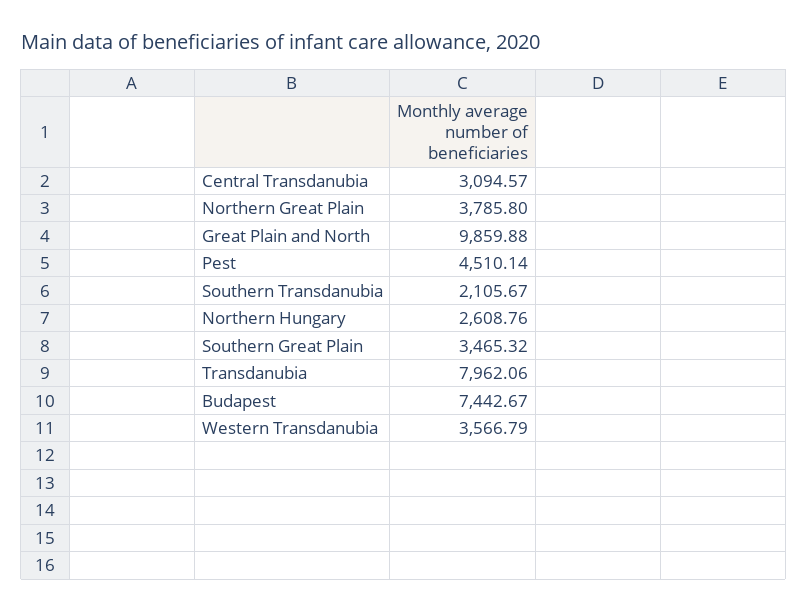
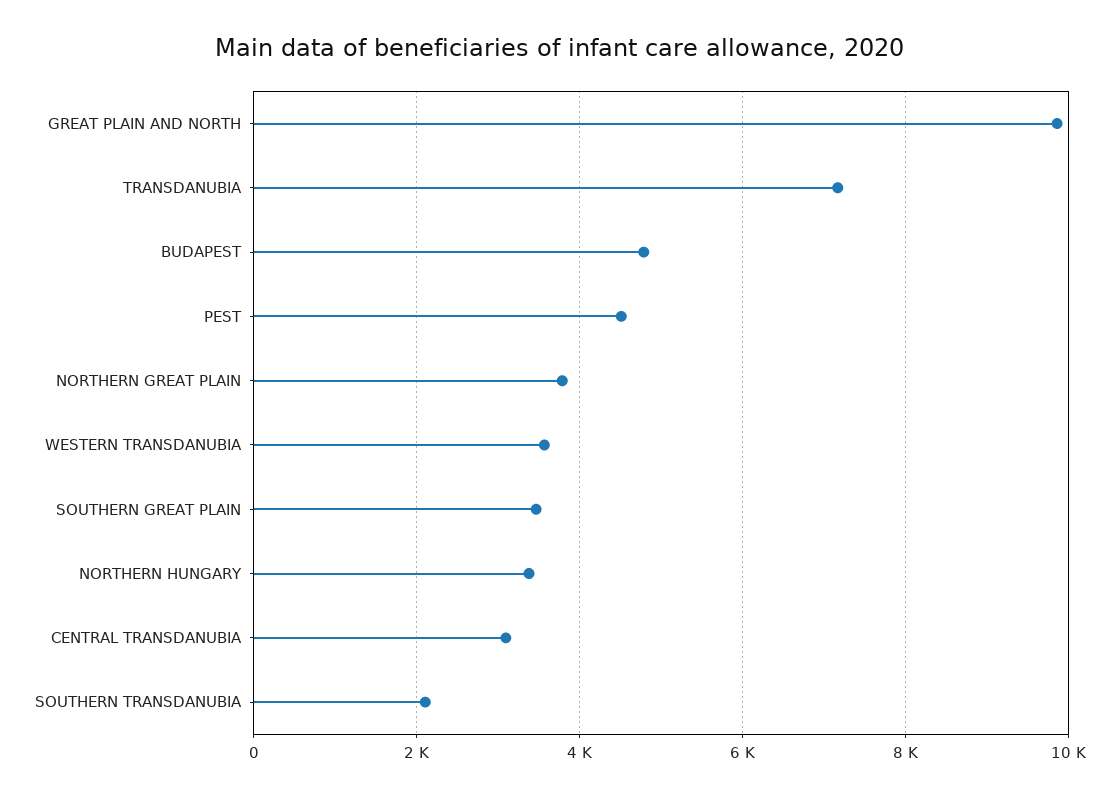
  {
    "Central Transdanubia": 3094.57,
    "Northern Great Plain": 3785.8,
    "Great Plain and North": 9859.88,
    "Pest": 4510.14,
    "Southern Transdanubia": 2105.67,
-   "Northern Hungary": 2608.76,
+   "Northern Hungary": 3400,
    "Southern Great Plain": 3465.32,
-   "Transdanubia": 7962.06,
+   "Transdanubia": 7200,
-   "Budapest": 7442.67,
+   "Budapest": 4800,
    "Western Transdanubia": 3566.79
  }

